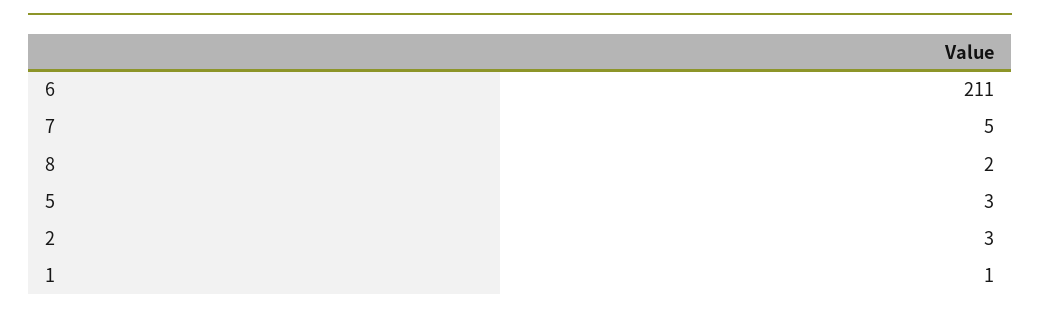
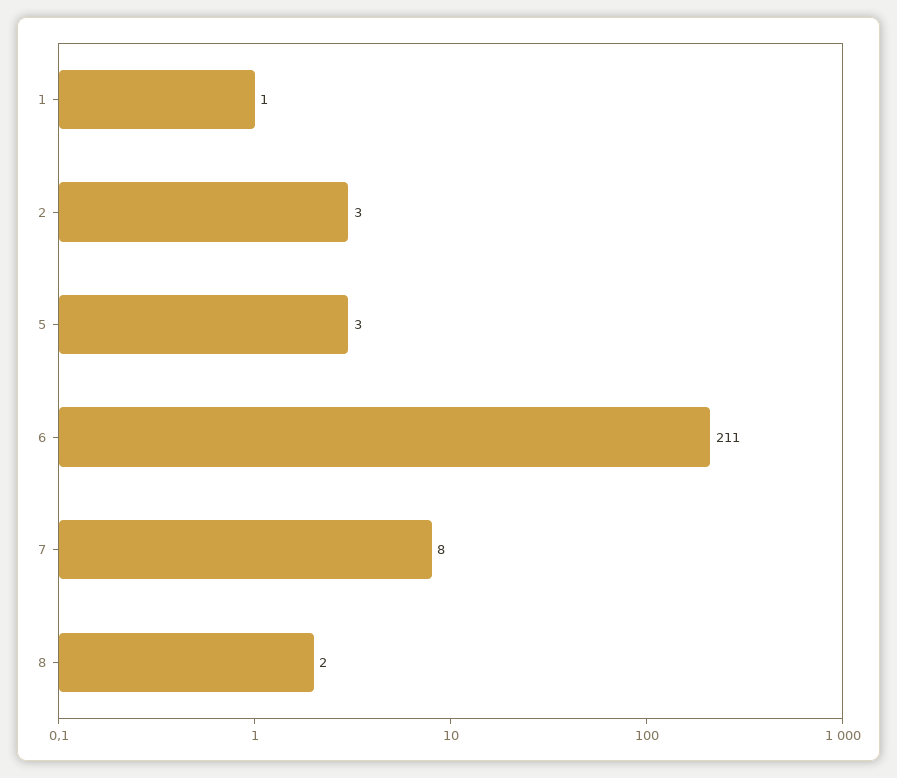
  {
    "6": 211,
-   "7": 5,
+   "7": 8,
    "8": 2,
    "5": 3,
    "2": 3,
    "1": 1
  }

